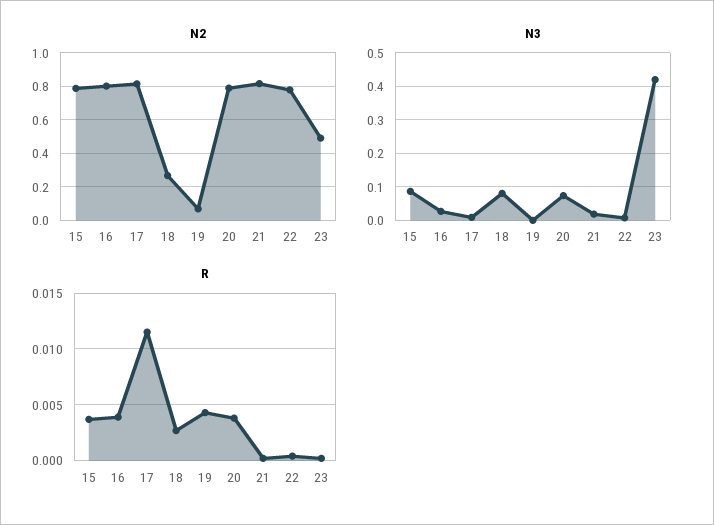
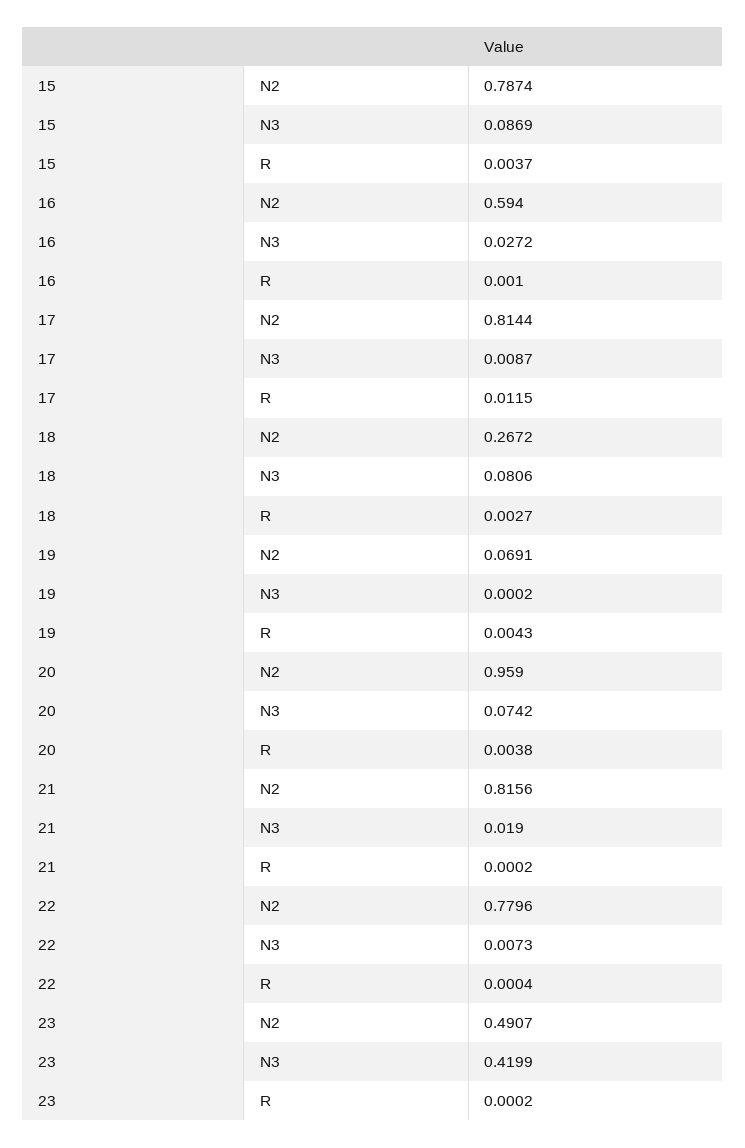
  {
    "N2": {
      "15": 0.7874,
-     "16": 0.8,
+     "16": 0.594,
      "17": 0.8144,
      "18": 0.2672,
      "19": 0.0691,
-     "20": 0.8,
+     "20": 0.959,
      "21": 0.8156,
      "22": 0.7796,
      "23": 0.4907
    },
    "N3": {
      "15": 0.0869,
      "16": 0.0272,
      "17": 0.0087,
      "18": 0.0806,
      "19": 0.0002,
      "20": 0.0742,
      "21": 0.019,
      "22": 0.0073,
      "23": 0.4199
    },
    "R": {
      "15": 0.0037,
-     "16": 0.004,
+     "16": 0.001,
      "17": 0.0115,
      "18": 0.0027,
      "19": 0.0043,
      "20": 0.0038,
      "21": 0.0002,
      "22": 0.0004,
      "23": 0.0002
    }
  }

